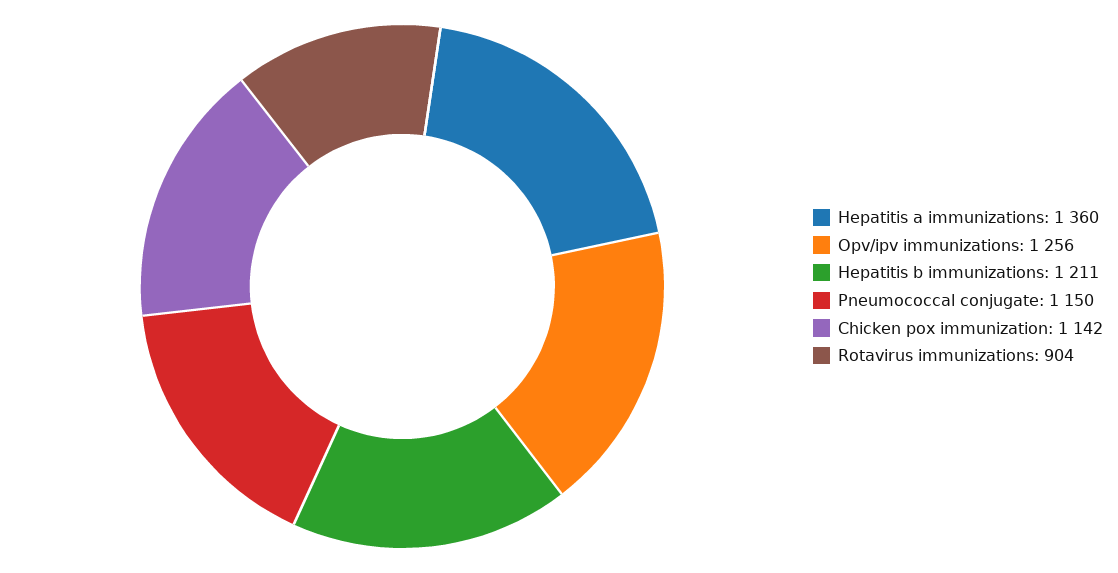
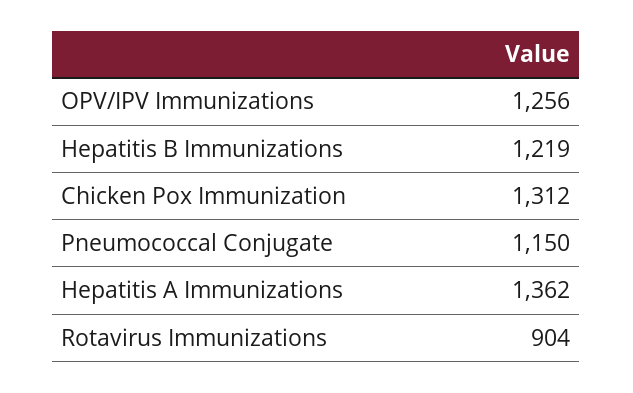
  {
-   "Hepatitis a immunizations": 1360,
+   "Hepatitis a immunizations": 1362,
    "Opv/ipv immunizations": 1256,
-   "Hepatitis b immunizations": 1211,
+   "Hepatitis b immunizations": 1219,
    "Pneumococcal conjugate": 1150,
-   "Chicken pox immunization": 1142,
+   "Chicken pox immunization": 1312,
    "Rotavirus immunizations": 904
  }

